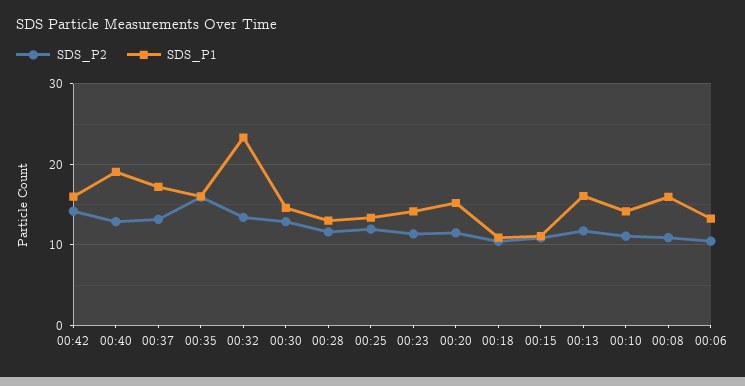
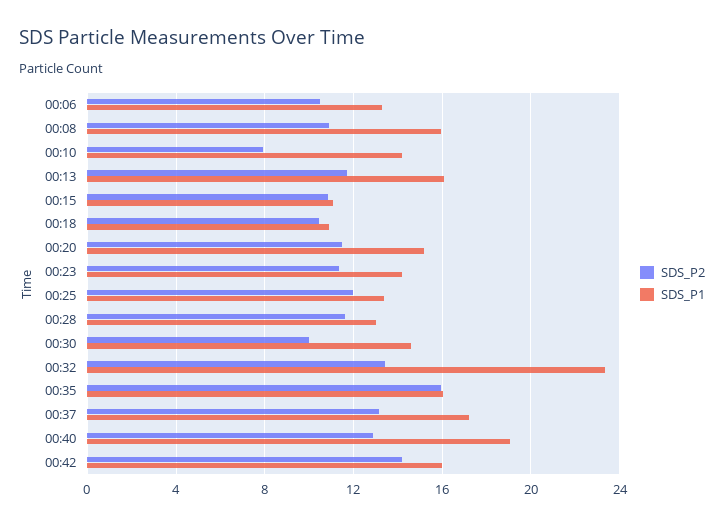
  {
    "SDS_P2": {
      "00:42": 14,
      "00:40": 13,
      "00:37": 13,
      "00:35": 16,
      "00:32": 13.5,
-     "00:30": 13,
+     "00:30": 10,
      "00:28": 11.5,
      "00:25": 12,
      "00:23": 11.5,
      "00:20": 11.5,
      "00:18": 10.5,
      "00:15": 11,
      "00:13": 11.5,
-     "00:10": 11,
+     "00:10": 8,
      "00:08": 11,
      "00:06": 10.5
    },
    "SDS_P1": {
      "00:42": 16,
      "00:40": 19,
      "00:37": 17,
      "00:35": 16,
      "00:32": 23.5,
      "00:30": 14.5,
      "00:28": 13,
      "00:25": 13.5,
      "00:23": 14,
      "00:20": 15,
      "00:18": 11,
      "00:15": 11,
      "00:13": 16,
      "00:10": 14,
      "00:08": 16,
      "00:06": 13.5
    }
  }

